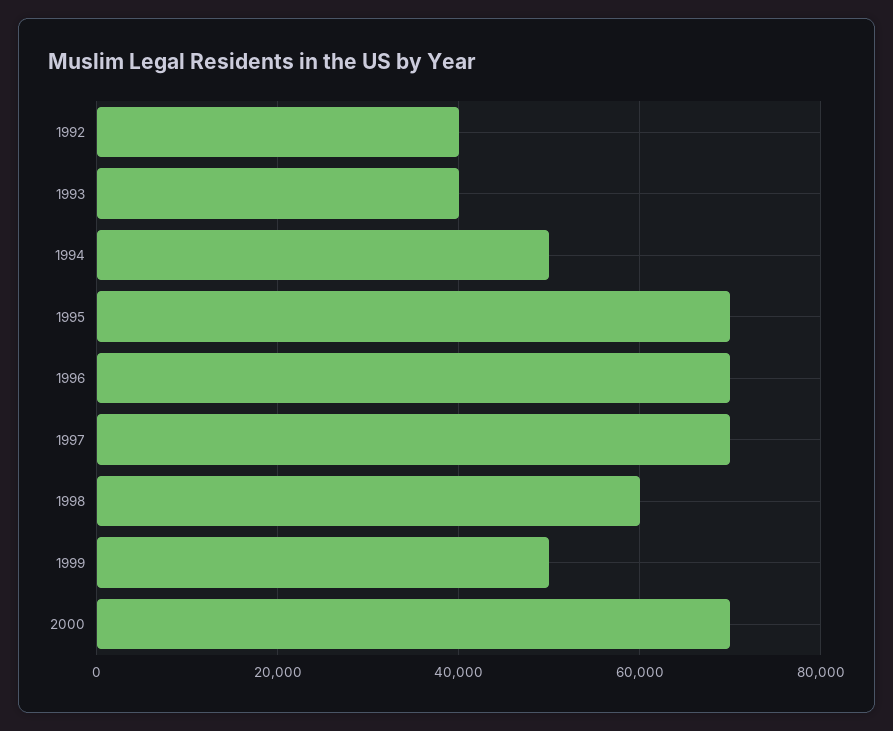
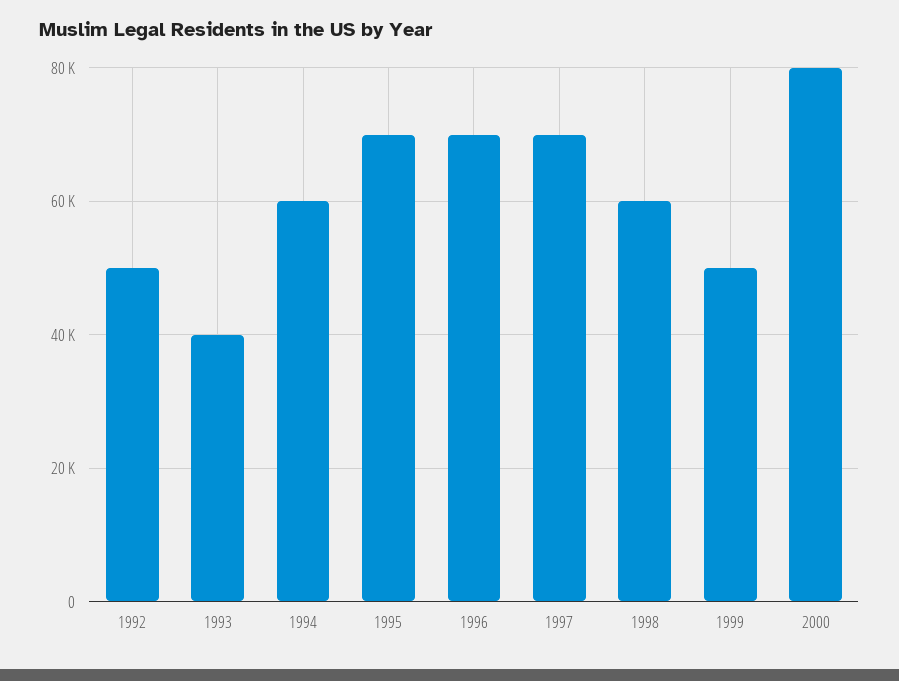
  {
-   "1992": 40000,
+   "1992": 50000,
    "1993": 40000,
-   "1994": 50000,
+   "1994": 60000,
    "1995": 70000,
    "1996": 70000,
    "1997": 70000,
    "1998": 60000,
    "1999": 50000,
-   "2000": 70000
+   "2000": 80000
  }

